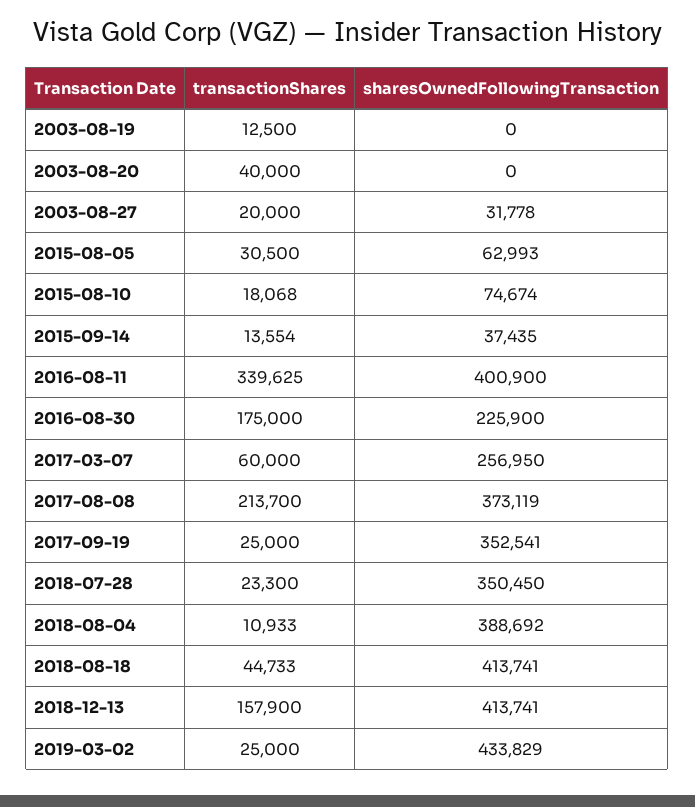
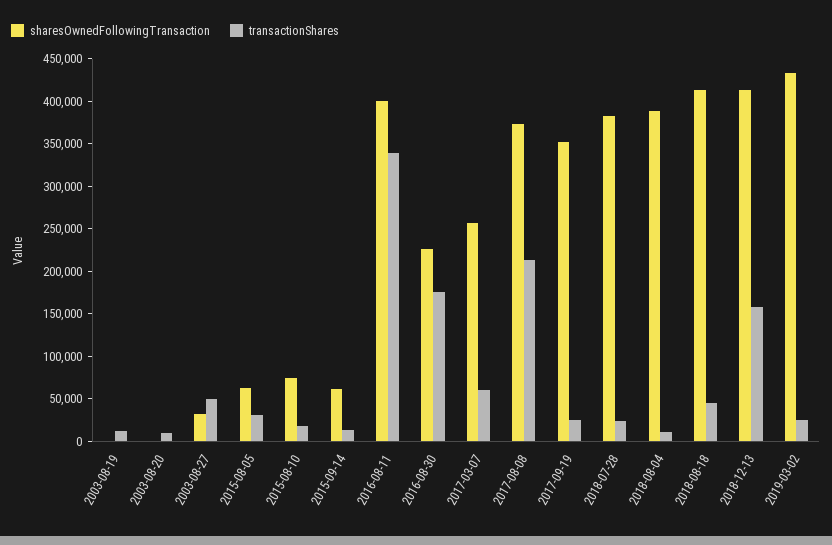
  {
    "transactionShares": {
      "2003-08-19": 12500,
-     "2003-08-20": 40000,
+     "2003-08-20": 10000,
-     "2003-08-27": 20000,
+     "2003-08-27": 50000,
      "2015-08-05": 30500,
      "2015-08-10": 18068,
      "2015-09-14": 13554,
      "2016-08-11": 339625,
      "2016-08-30": 175000,
      "2017-03-07": 60000,
      "2017-08-08": 213700,
      "2017-09-19": 25000,
      "2018-07-28": 23300,
      "2018-08-04": 10933,
      "2018-08-18": 44733,
      "2018-12-13": 157900,
      "2019-03-02": 25000
    },
    "sharesOwnedFollowingTransaction": {
      "2003-08-19": 0,
      "2003-08-20": 0,
      "2003-08-27": 31778,
      "2015-08-05": 62993,
      "2015-08-10": 74674,
-     "2015-09-14": 37435,
+     "2015-09-14": 60000,
      "2016-08-11": 400900,
      "2016-08-30": 225900,
      "2017-03-07": 256950,
      "2017-08-08": 373119,
      "2017-09-19": 352541,
-     "2018-07-28": 350450,
+     "2018-07-28": 380000,
      "2018-08-04": 388692,
      "2018-08-18": 413741,
      "2018-12-13": 413741,
      "2019-03-02": 433829
    }
  }

